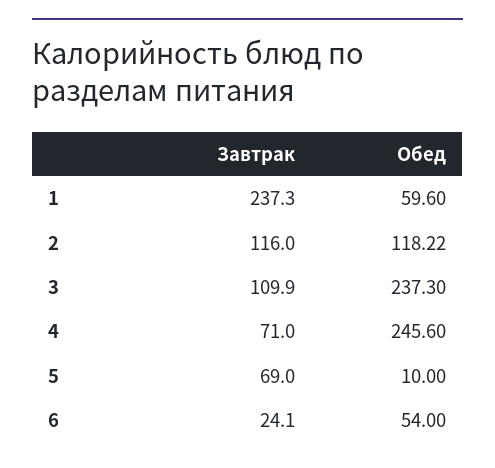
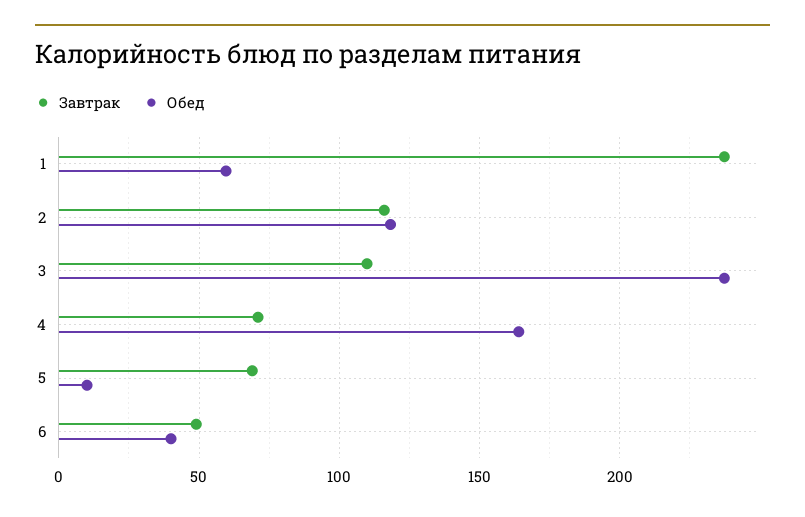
  {
    "Завтрак": {
      "1": 237.3,
      "2": 116,
      "3": 109.9,
      "4": 71,
      "5": 69,
-     "6": 24.1
+     "6": 50
    },
    "Обед": {
      "1": 59.6,
      "2": 118.22,
      "3": 237.3,
-     "4": 245.6,
+     "4": 165,
      "5": 10,
-     "6": 54
+     "6": 40
    }
  }

